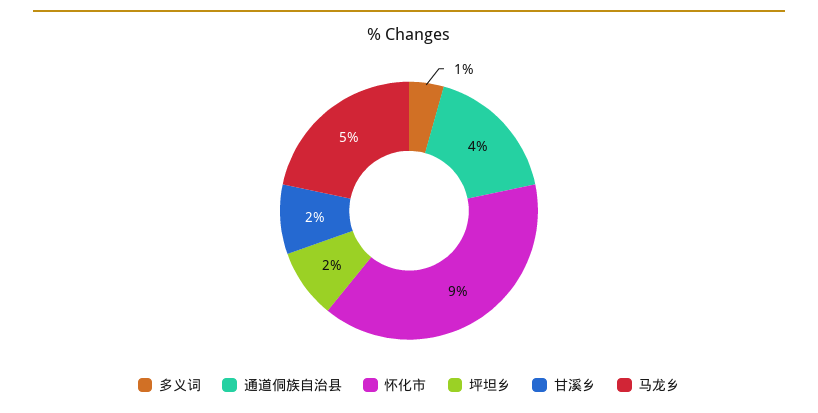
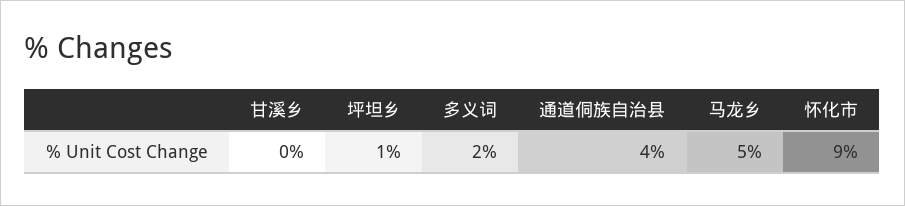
  {
-   "多义词": 1,
+   "多义词": 2,
    "通道侗族自治县": 4,
    "怀化市": 9,
-   "坪坦乡": 2,
+   "坪坦乡": 1,
-   "甘溪乡": 2,
+   "甘溪乡": 0,
    "马龙乡": 5
  }

